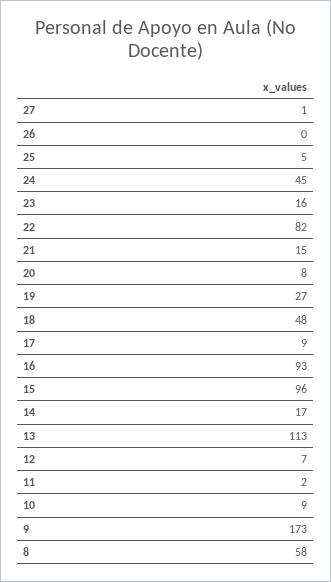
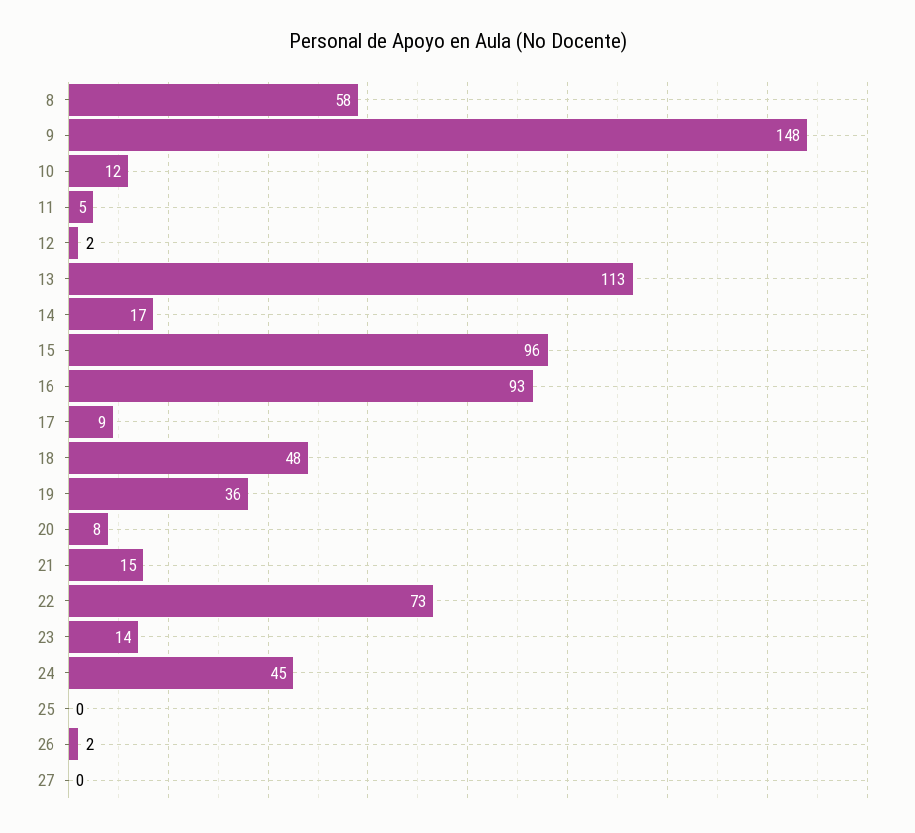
  {
-   "27": 1,
+   "27": 0,
-   "26": 0,
+   "26": 2,
-   "25": 5,
+   "25": 0,
    "24": 45,
-   "23": 16,
+   "23": 14,
-   "22": 82,
+   "22": 73,
    "21": 15,
    "20": 8,
-   "19": 27,
+   "19": 36,
    "18": 48,
    "17": 9,
    "16": 93,
    "15": 96,
    "14": 17,
    "13": 113,
-   "12": 7,
+   "12": 2,
-   "11": 2,
+   "11": 5,
-   "10": 9,
+   "10": 12,
-   "9": 173,
+   "9": 148,
    "8": 58
  }

